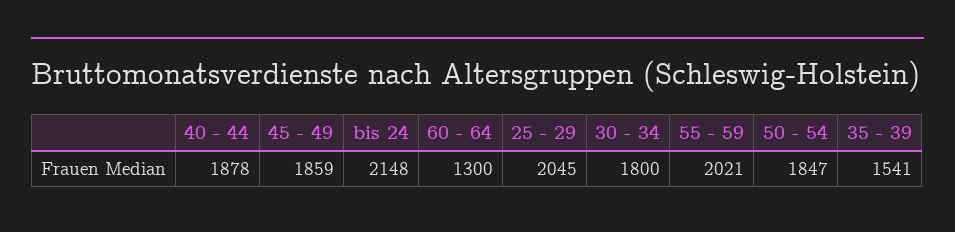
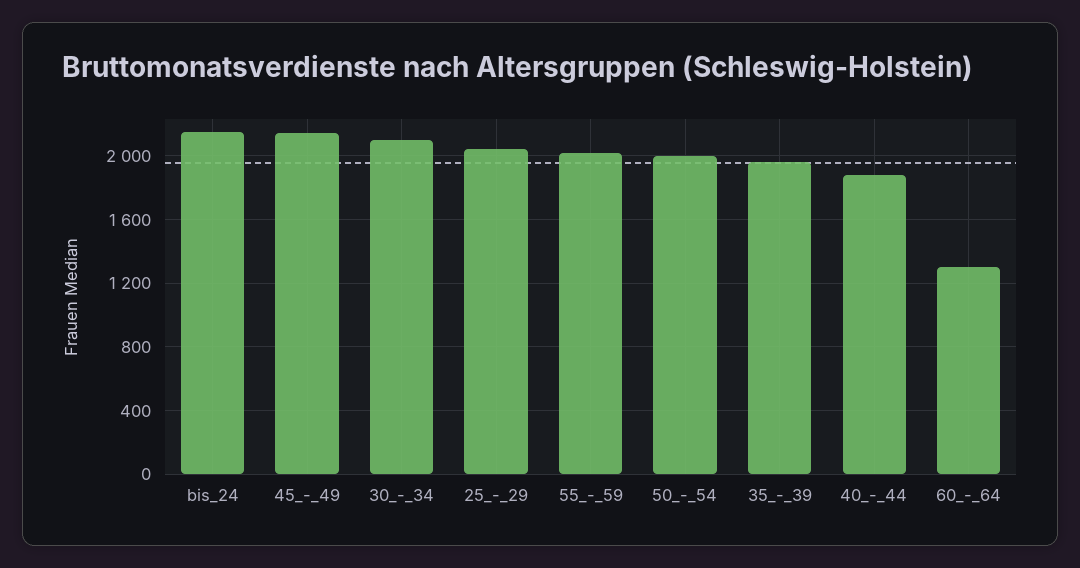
  {
    "40 - 44": 1878,
-   "45 - 49": 1859,
+   "45 - 49": 2150,
    "bis 24": 2148,
    "60 - 64": 1300,
    "25 - 29": 2045,
-   "30 - 34": 1800,
+   "30 - 34": 2100,
    "55 - 59": 2021,
-   "50 - 54": 1847,
+   "50 - 54": 2000,
-   "35 - 39": 1541
+   "35 - 39": 1950
  }

